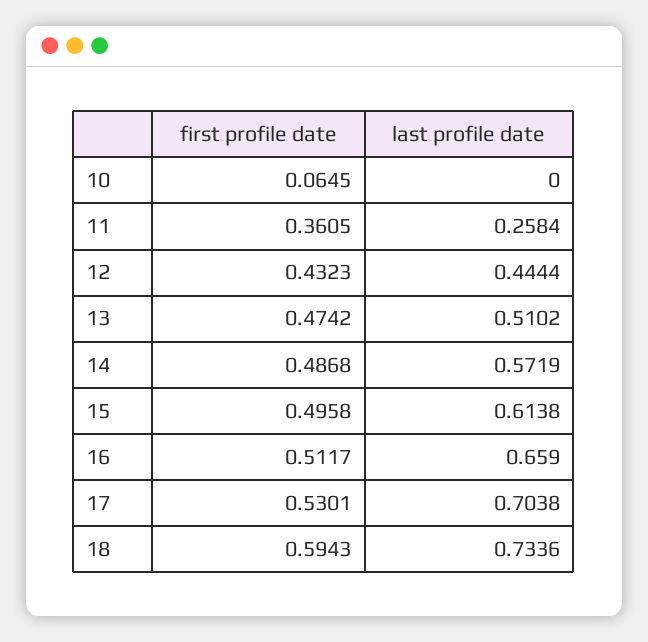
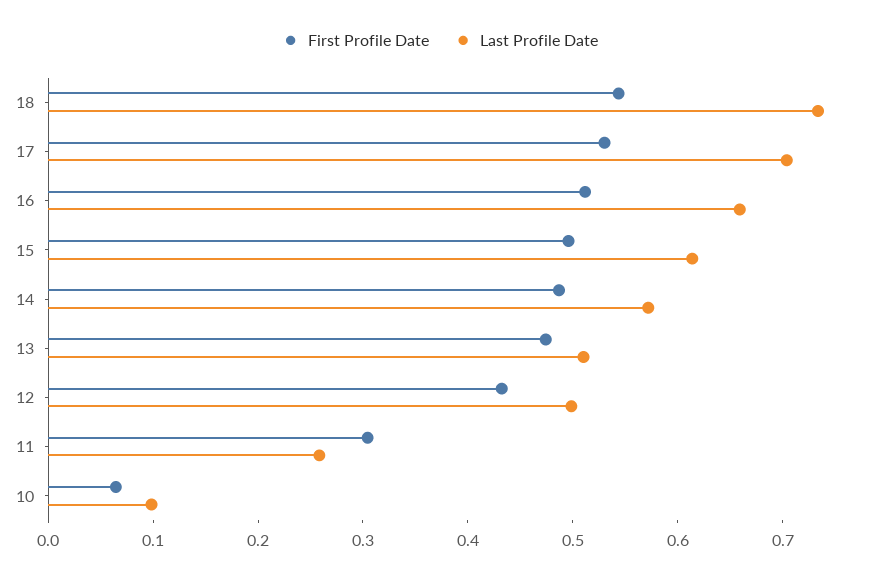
  {
    "first profile date": {
      "10": 0.0645,
-     "11": 0.3605,
+     "11": 0.3,
      "12": 0.4323,
      "13": 0.4742,
      "14": 0.4868,
      "15": 0.4958,
      "16": 0.5117,
      "17": 0.5301,
-     "18": 0.5943
+     "18": 0.54
    },
    "last profile date": {
-     "10": 0,
+     "10": 0.1,
      "11": 0.2584,
-     "12": 0.4444,
+     "12": 0.5,
      "13": 0.5102,
      "14": 0.5719,
      "15": 0.6138,
      "16": 0.659,
      "17": 0.7038,
      "18": 0.7336
    }
  }

